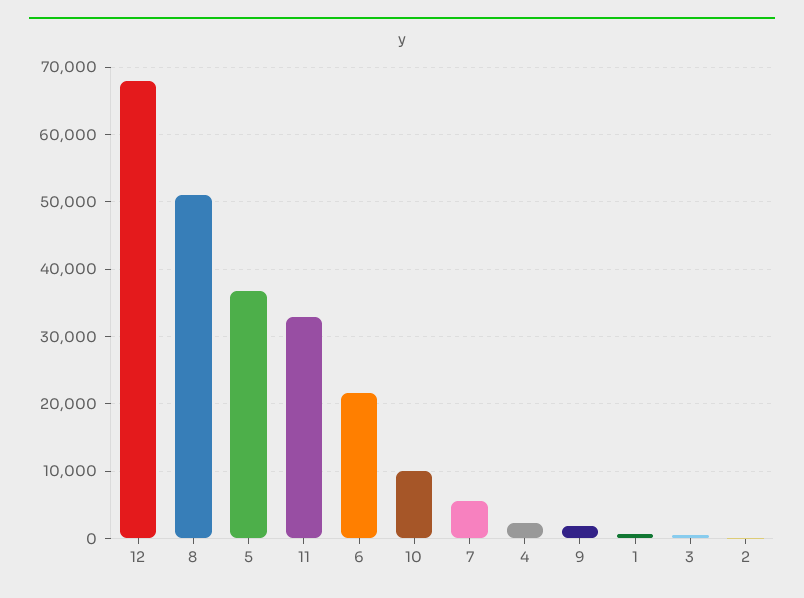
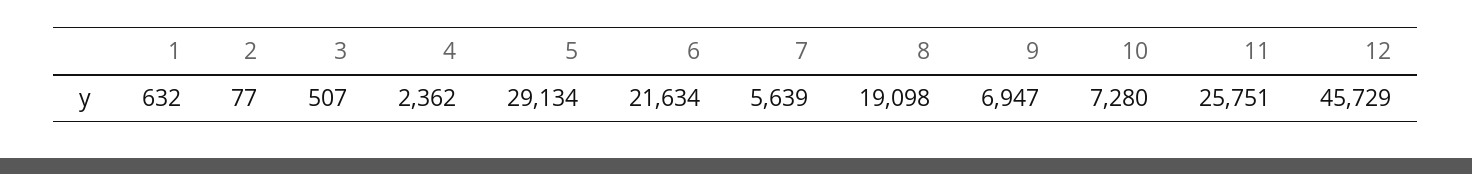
  {
-   "12": 68000,
+   "12": 45729,
-   "8": 51000,
+   "8": 19098,
-   "5": 37000,
+   "5": 29134,
-   "11": 33000,
+   "11": 25751,
    "6": 21634,
-   "10": 10000,
+   "10": 7280,
    "7": 5639,
    "4": 2362,
-   "9": 2000,
+   "9": 6947,
    "1": 632,
    "3": 507,
    "2": 77
  }

